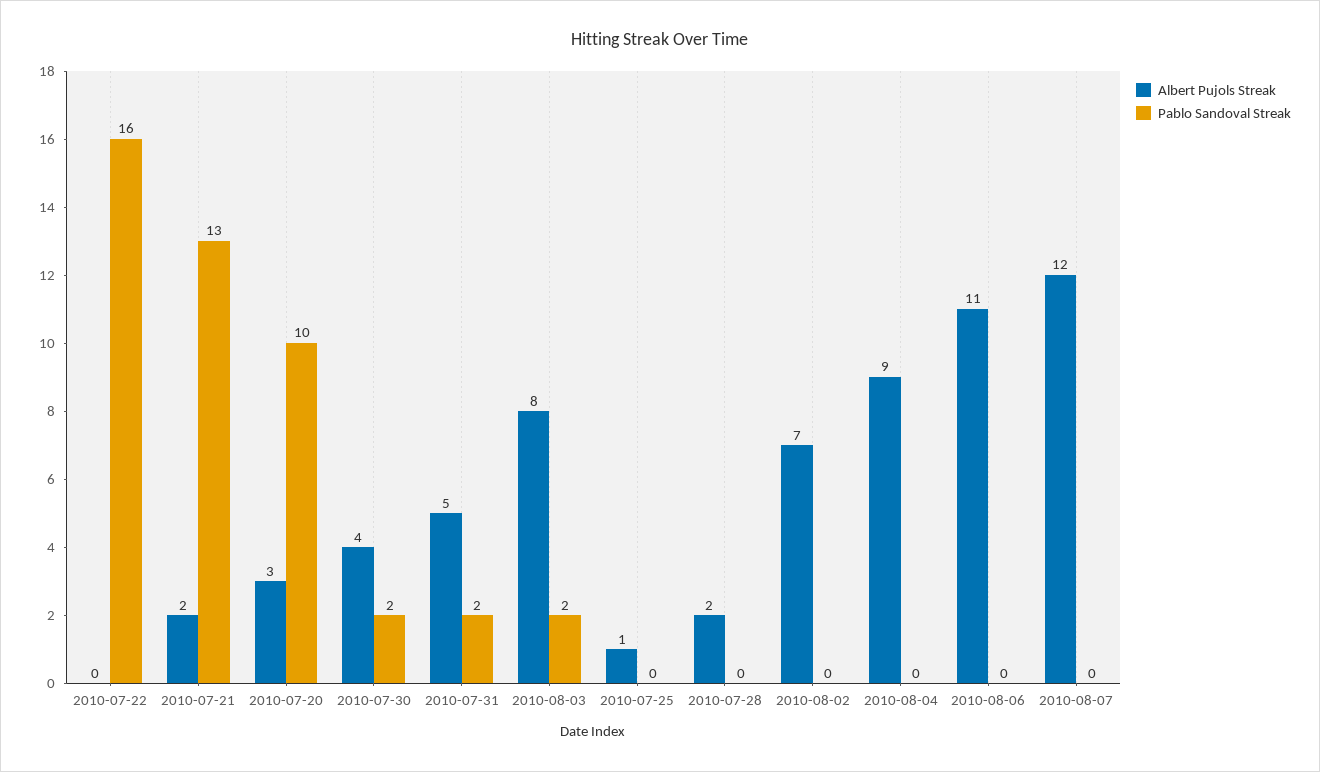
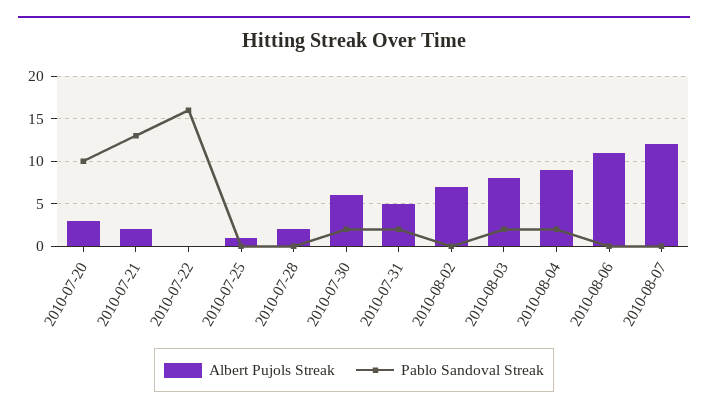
  {
    "Albert Pujols Streak": {
      "2010-07-22": 0,
      "2010-07-21": 2,
      "2010-07-20": 3,
-     "2010-07-30": 4,
+     "2010-07-30": 6,
      "2010-07-31": 5,
      "2010-08-03": 8,
      "2010-07-25": 1,
      "2010-07-28": 2,
      "2010-08-02": 7,
      "2010-08-04": 9,
      "2010-08-06": 11,
      "2010-08-07": 12
    },
    "Pablo Sandoval Streak": {
      "2010-07-22": 16,
      "2010-07-21": 13,
      "2010-07-20": 10,
      "2010-07-30": 2,
      "2010-07-31": 2,
      "2010-08-03": 2,
      "2010-07-25": 0,
      "2010-07-28": 0,
      "2010-08-02": 0,
-     "2010-08-04": 0,
+     "2010-08-04": 2,
      "2010-08-06": 0,
      "2010-08-07": 0
    }
  }

